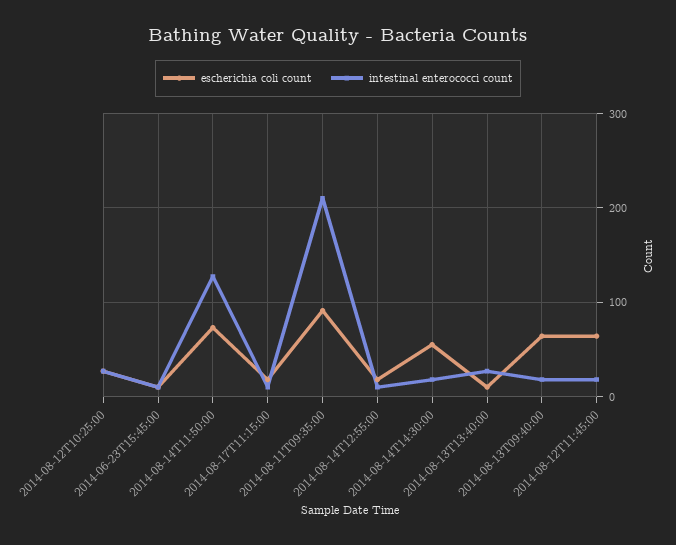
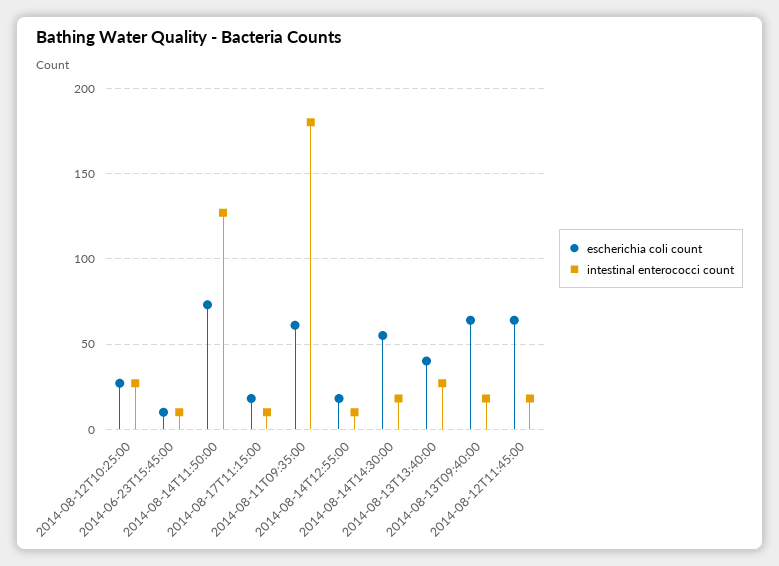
  {
    "escherichia coli count": {
      "2014-08-12T10:25:00": 25,
      "2014-06-23T15:45:00": 10,
      "2014-08-14T11:50:00": 75,
      "2014-08-17T11:15:00": 20,
-     "2014-08-11T09:35:00": 90,
+     "2014-08-11T09:35:00": 60,
      "2014-08-14T12:55:00": 20,
      "2014-08-14T14:30:00": 55,
-     "2014-08-13T13:40:00": 10,
+     "2014-08-13T13:40:00": 40,
      "2014-08-13T09:40:00": 65,
      "2014-08-12T11:45:00": 65
    },
    "intestinal enterococci count": {
      "2014-08-12T10:25:00": 25,
      "2014-06-23T15:45:00": 10,
      "2014-08-14T11:50:00": 125,
      "2014-08-17T11:15:00": 10,
-     "2014-08-11T09:35:00": 210,
+     "2014-08-11T09:35:00": 180,
      "2014-08-14T12:55:00": 10,
      "2014-08-14T14:30:00": 20,
      "2014-08-13T13:40:00": 25,
      "2014-08-13T09:40:00": 20,
      "2014-08-12T11:45:00": 20
    }
  }

